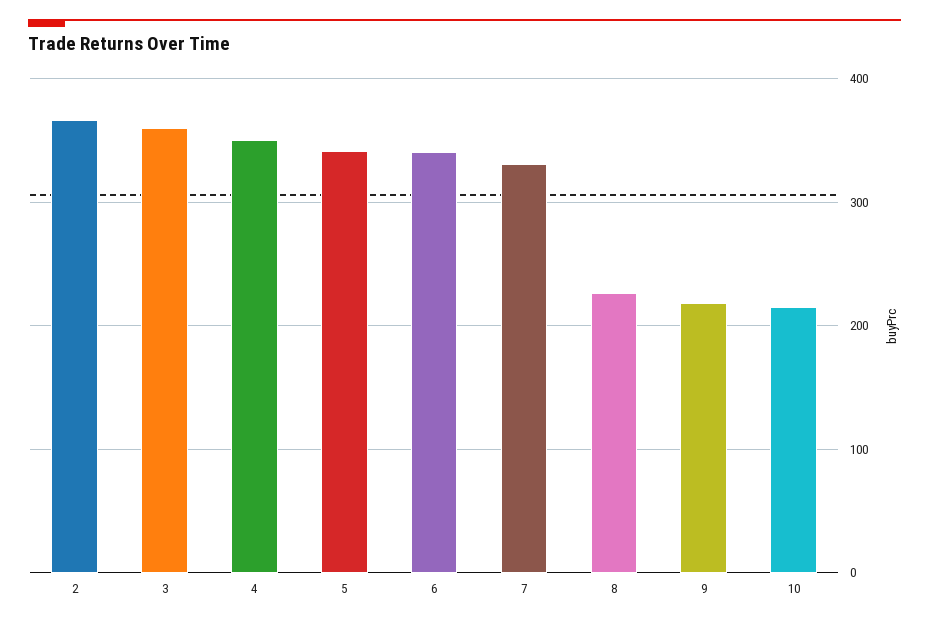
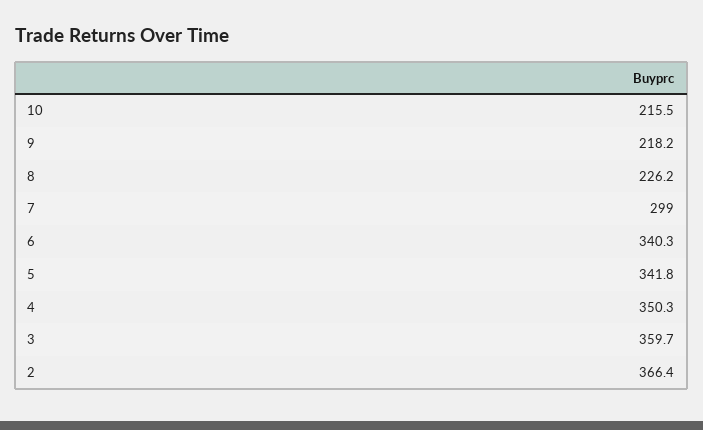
  {
    "2": 366.4,
    "3": 359.7,
    "4": 350.3,
    "5": 341.8,
    "6": 340.3,
-   "7": 330,
+   "7": 299,
    "8": 226.2,
    "9": 218.2,
    "10": 215.5
  }

